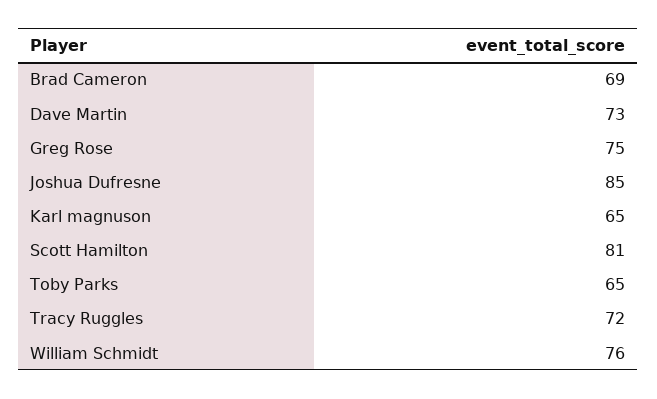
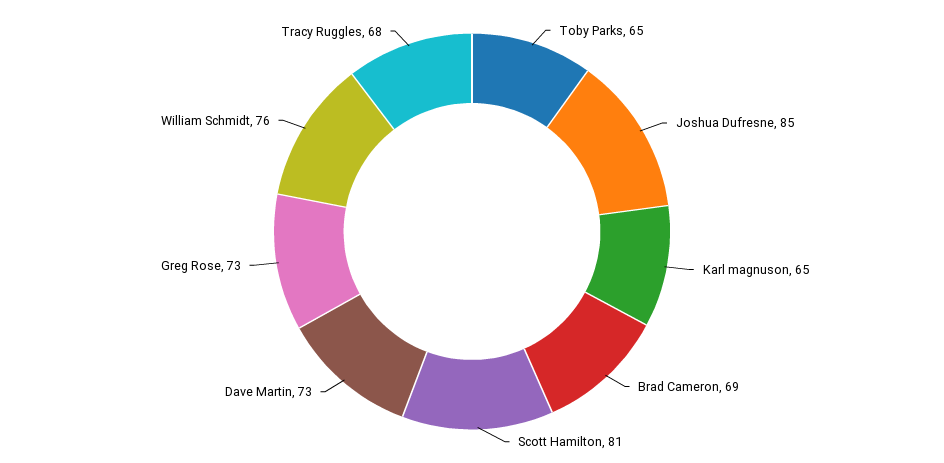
  {
    "Brad Cameron": 69,
    "Dave Martin": 73,
-   "Greg Rose": 75,
+   "Greg Rose": 73,
    "Joshua Dufresne": 85,
    "Karl magnuson": 65,
    "Scott Hamilton": 81,
    "Toby Parks": 65,
-   "Tracy Ruggles": 72,
+   "Tracy Ruggles": 68,
    "William Schmidt": 76
  }

